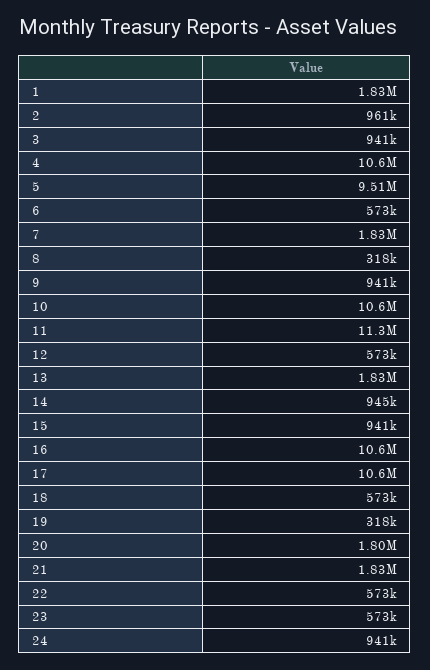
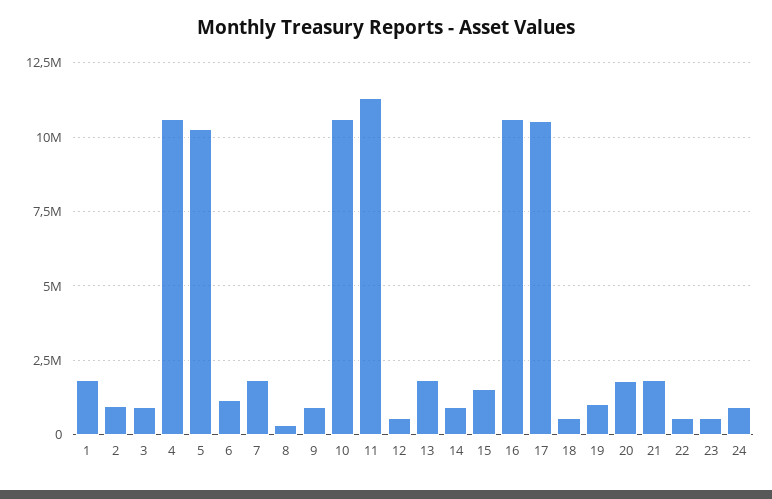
  {
    "1": 1830000,
    "2": 961000,
    "3": 941000,
    "4": 10600000,
-   "5": 9510000,
+   "5": 10250000,
-   "6": 573000,
+   "6": 1250000,
    "7": 1830000,
    "8": 318000,
    "9": 941000,
    "10": 10600000,
    "11": 11300000,
    "12": 573000,
    "13": 1830000,
    "14": 945000,
-   "15": 941000,
+   "15": 1500000,
    "16": 10600000,
    "17": 10600000,
    "18": 573000,
-   "19": 318000,
+   "19": 1000000,
    "20": 1800000,
    "21": 1830000,
    "22": 573000,
    "23": 573000,
    "24": 941000
  }

